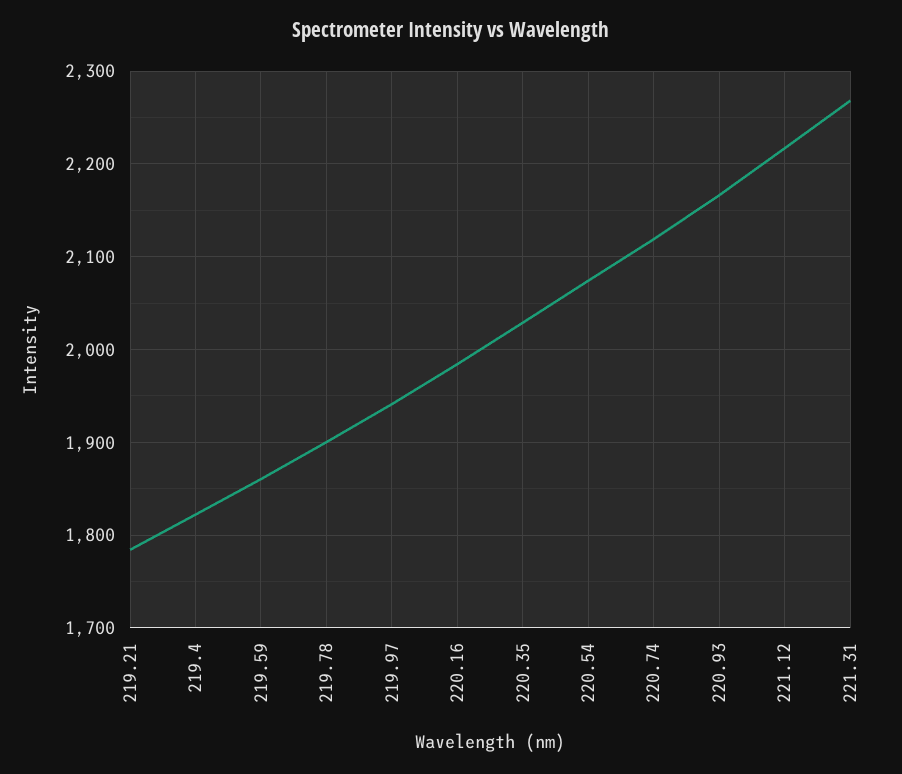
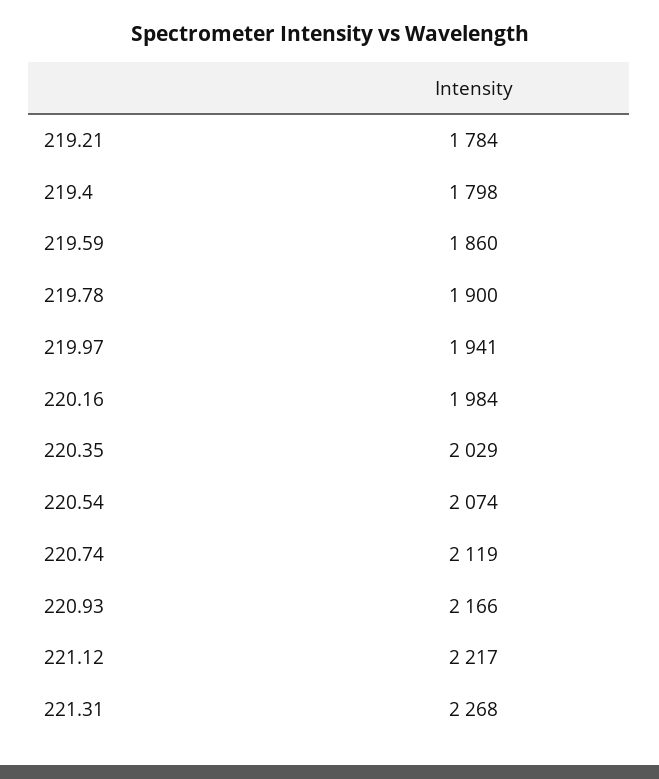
  {
    "219.21": 1784,
-   "219.4": 1820,
+   "219.4": 1798,
    "219.59": 1860,
    "219.78": 1900,
    "219.97": 1941,
    "220.16": 1984,
    "220.35": 2029,
    "220.54": 2074,
    "220.74": 2119,
    "220.93": 2166,
    "221.12": 2217,
    "221.31": 2268
  }

